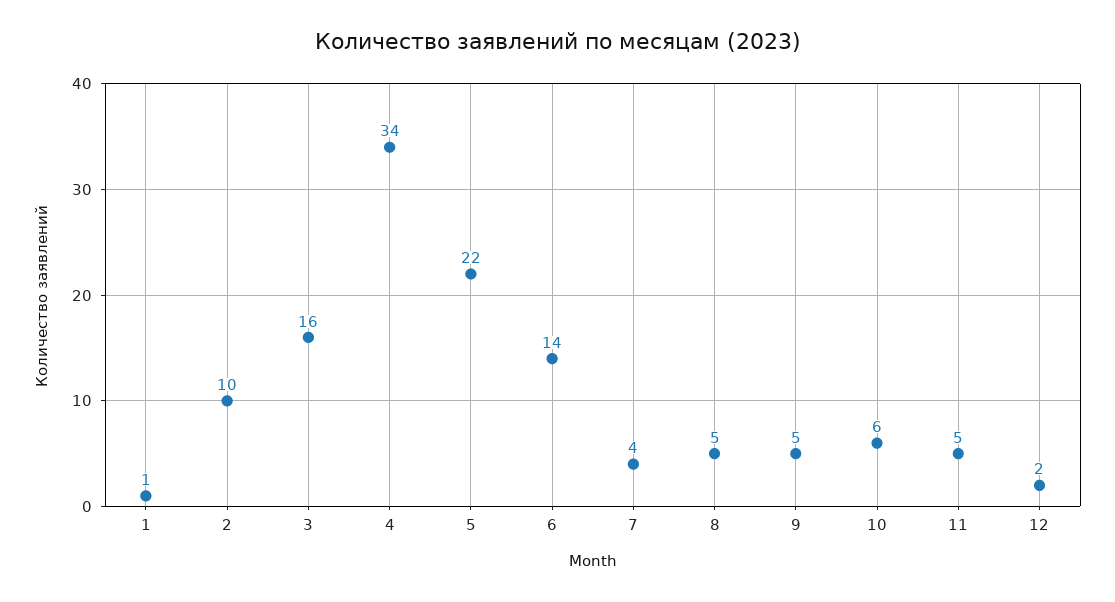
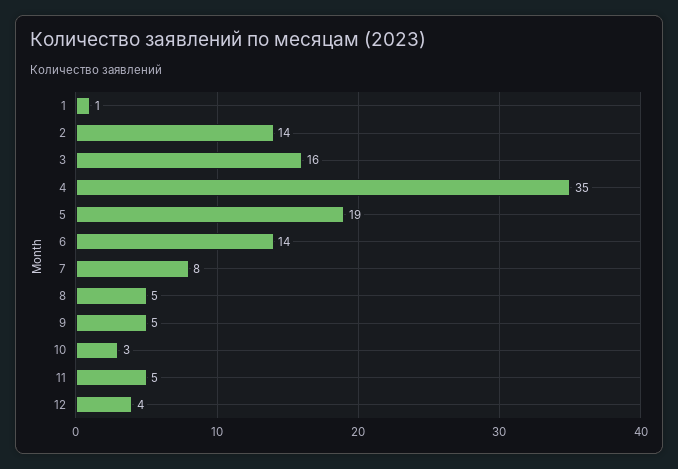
  {
    "1": 1,
-   "2": 10,
+   "2": 14,
    "3": 16,
-   "4": 34,
+   "4": 35,
-   "5": 22,
+   "5": 19,
    "6": 14,
-   "7": 4,
+   "7": 8,
    "8": 5,
    "9": 5,
-   "10": 6,
+   "10": 3,
    "11": 5,
-   "12": 2
+   "12": 4
  }

